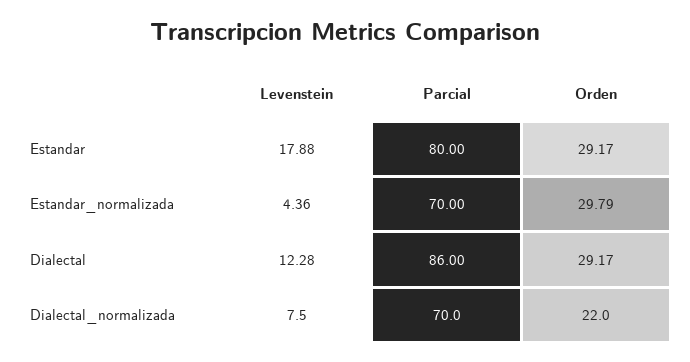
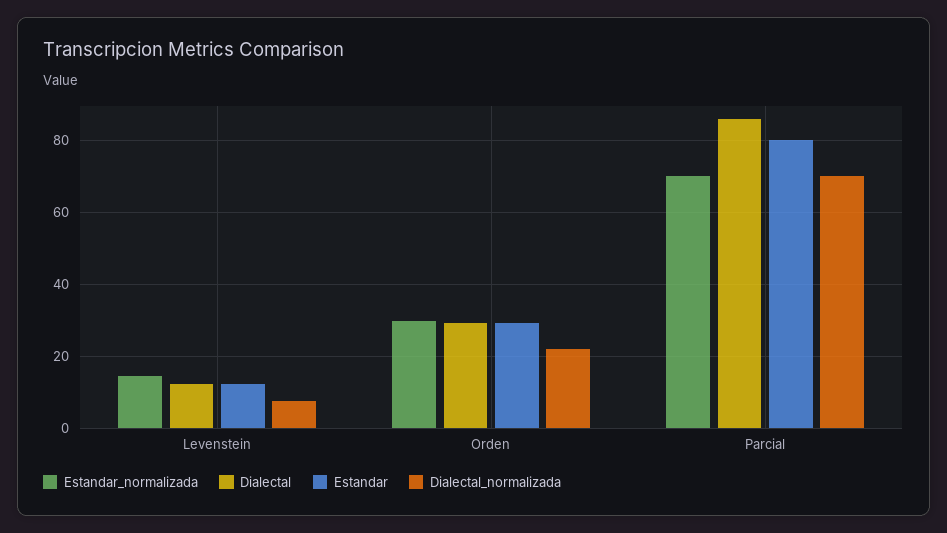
  {
    "Estandar": {
-     "Levenstein": 17.88,
+     "Levenstein": 12,
      "Parcial": 80,
      "Orden": 29.17
    },
    "Estandar_normalizada": {
-     "Levenstein": 4.36,
+     "Levenstein": 14,
      "Parcial": 70,
      "Orden": 29.79
    },
    "Dialectal": {
      "Levenstein": 12.28,
      "Parcial": 86,
      "Orden": 29.17
    },
    "Dialectal_normalizada": {
      "Levenstein": 7.5,
      "Parcial": 70,
      "Orden": 22
    }
  }

